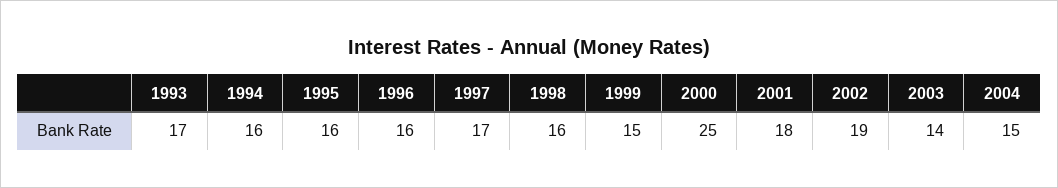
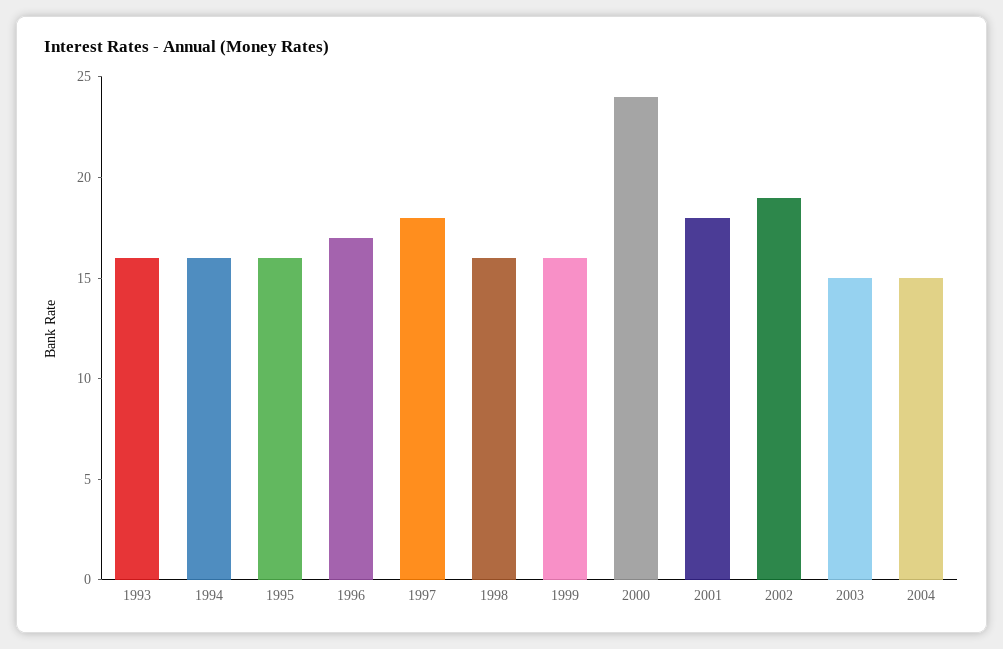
  {
-   "1993": 17,
+   "1993": 16,
    "1994": 16,
    "1995": 16,
-   "1996": 16,
+   "1996": 17,
-   "1997": 17,
+   "1997": 18,
    "1998": 16,
-   "1999": 15,
+   "1999": 16,
-   "2000": 25,
+   "2000": 24,
    "2001": 18,
    "2002": 19,
-   "2003": 14,
+   "2003": 15,
    "2004": 15
  }

